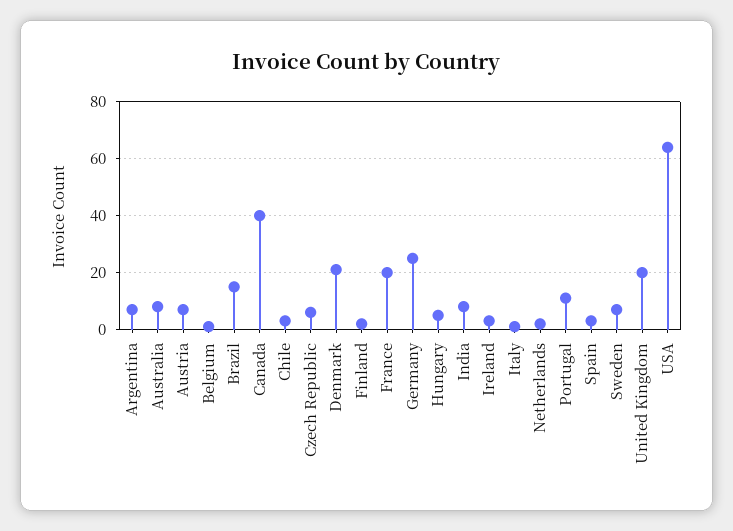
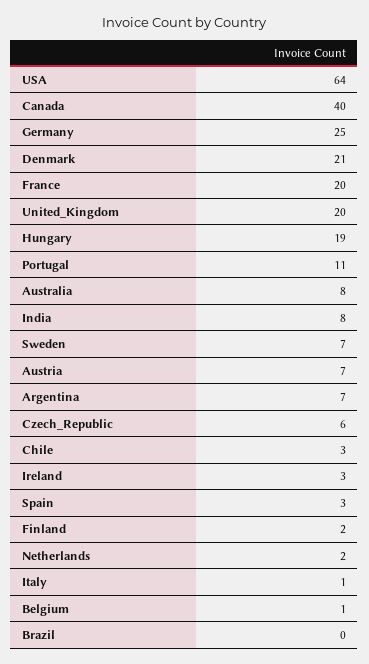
  {
    "Argentina": 7,
    "Australia": 8,
    "Austria": 7,
    "Belgium": 1,
-   "Brazil": 15,
+   "Brazil": 0,
    "Canada": 40,
    "Chile": 3,
    "Czech Republic": 6,
    "Denmark": 21,
    "Finland": 2,
    "France": 20,
    "Germany": 25,
-   "Hungary": 5,
+   "Hungary": 19,
    "India": 8,
    "Ireland": 3,
    "Italy": 1,
    "Netherlands": 2,
    "Portugal": 11,
    "Spain": 3,
    "Sweden": 7,
    "United Kingdom": 20,
    "USA": 64
  }

